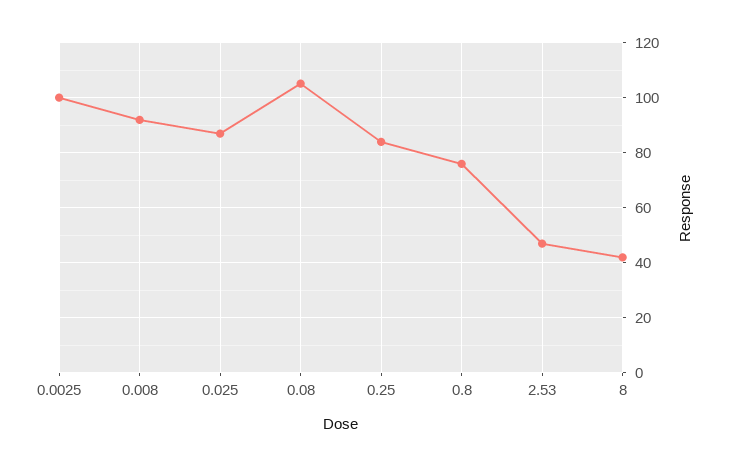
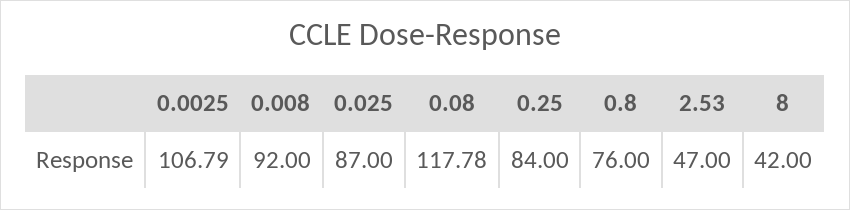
  {
-   "0.0025": 100,
+   "0.0025": 106.79,
    "0.008": 92,
    "0.025": 87,
-   "0.08": 105,
+   "0.08": 117.78,
    "0.25": 84,
    "0.8": 76,
    "2.53": 47,
    "8": 42
  }

